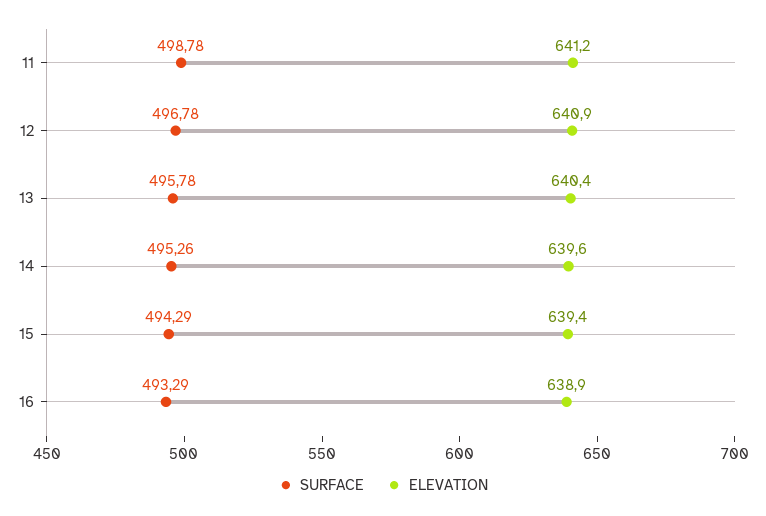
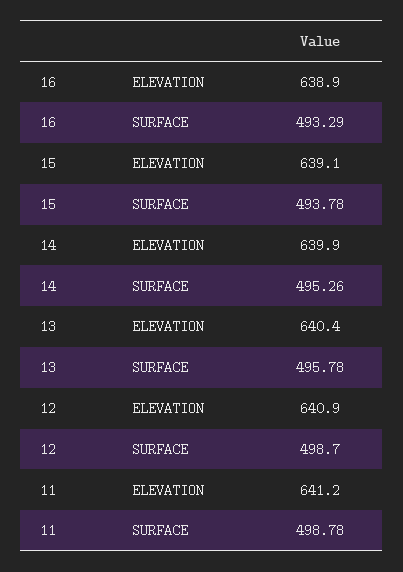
  {
    "SURFACE": {
      "11": 498.78,
-     "12": 496.78,
+     "12": 498.7,
      "13": 495.78,
      "14": 495.26,
-     "15": 494.29,
+     "15": 493.78,
      "16": 493.29
    },
    "ELEVATION": {
      "11": 641.2,
      "12": 640.9,
      "13": 640.4,
-     "14": 639.6,
+     "14": 639.9,
-     "15": 639.4,
+     "15": 639.1,
      "16": 638.9
    }
  }

